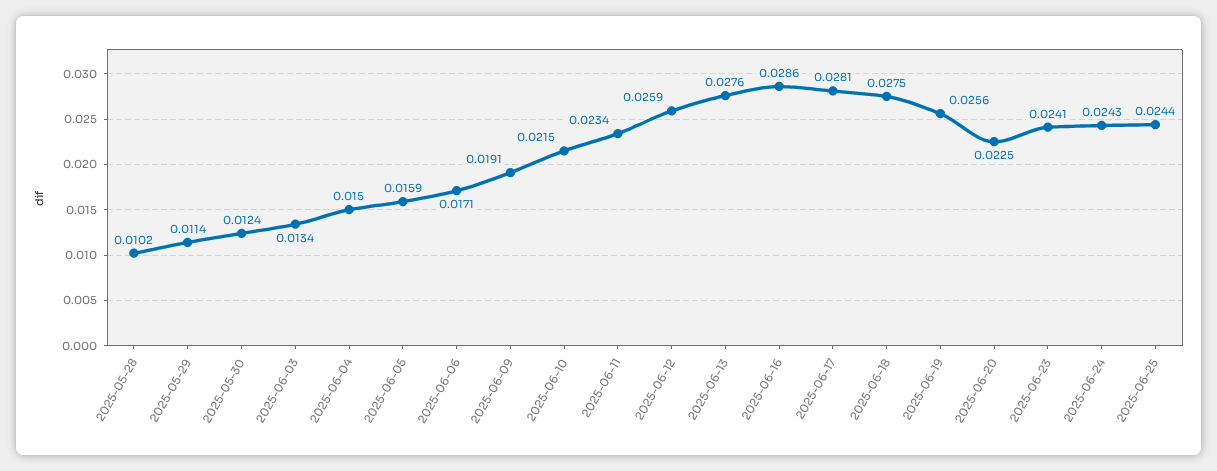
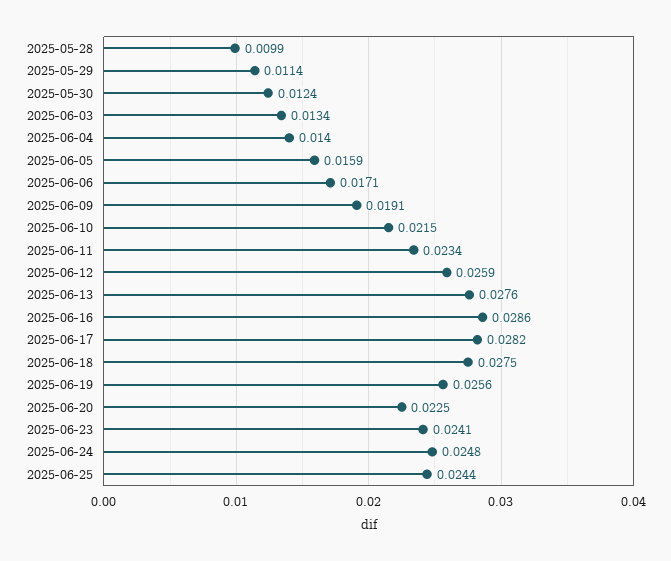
  {
-   "2025-05-28": 0.0102,
+   "2025-05-28": 0.0099,
    "2025-05-29": 0.0114,
    "2025-05-30": 0.0124,
    "2025-06-03": 0.0134,
-   "2025-06-04": 0.015,
+   "2025-06-04": 0.014,
    "2025-06-05": 0.0159,
    "2025-06-06": 0.0171,
    "2025-06-09": 0.0191,
    "2025-06-10": 0.0215,
    "2025-06-11": 0.0234,
    "2025-06-12": 0.0259,
    "2025-06-13": 0.0276,
    "2025-06-16": 0.0286,
-   "2025-06-17": 0.0281,
+   "2025-06-17": 0.0282,
    "2025-06-18": 0.0275,
    "2025-06-19": 0.0256,
    "2025-06-20": 0.0225,
    "2025-06-23": 0.0241,
-   "2025-06-24": 0.0243,
+   "2025-06-24": 0.0248,
    "2025-06-25": 0.0244
  }

